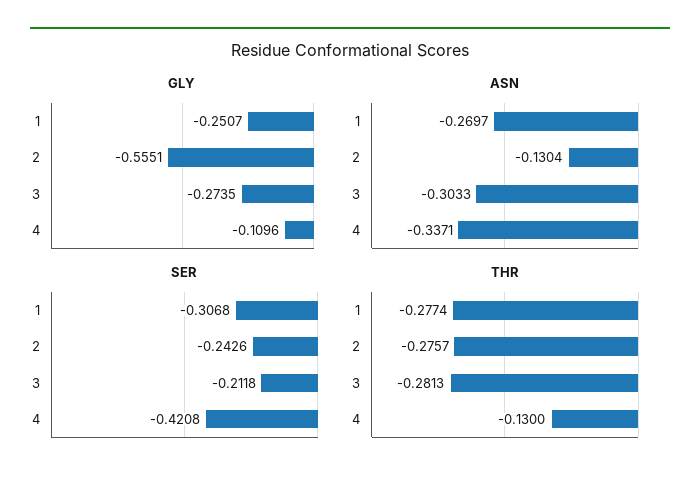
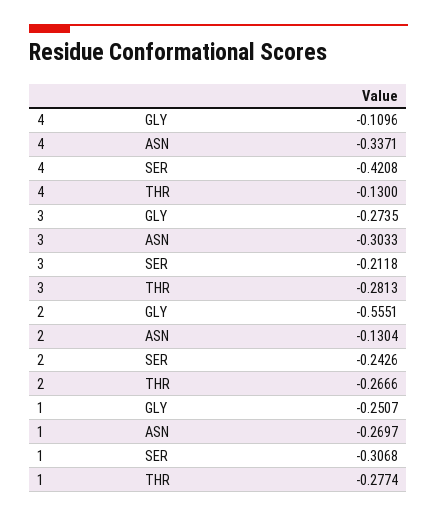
  {
    "GLY": {
      "1": -0.2507,
      "2": -0.5551,
      "3": -0.2735,
      "4": -0.1096
    },
    "ASN": {
      "1": -0.2697,
      "2": -0.1304,
      "3": -0.3033,
      "4": -0.3371
    },
    "SER": {
      "1": -0.3068,
      "2": -0.2426,
      "3": -0.2118,
      "4": -0.4208
    },
    "THR": {
      "1": -0.2774,
-     "2": -0.2757,
+     "2": -0.2666,
      "3": -0.2813,
      "4": -0.13
    }
  }

